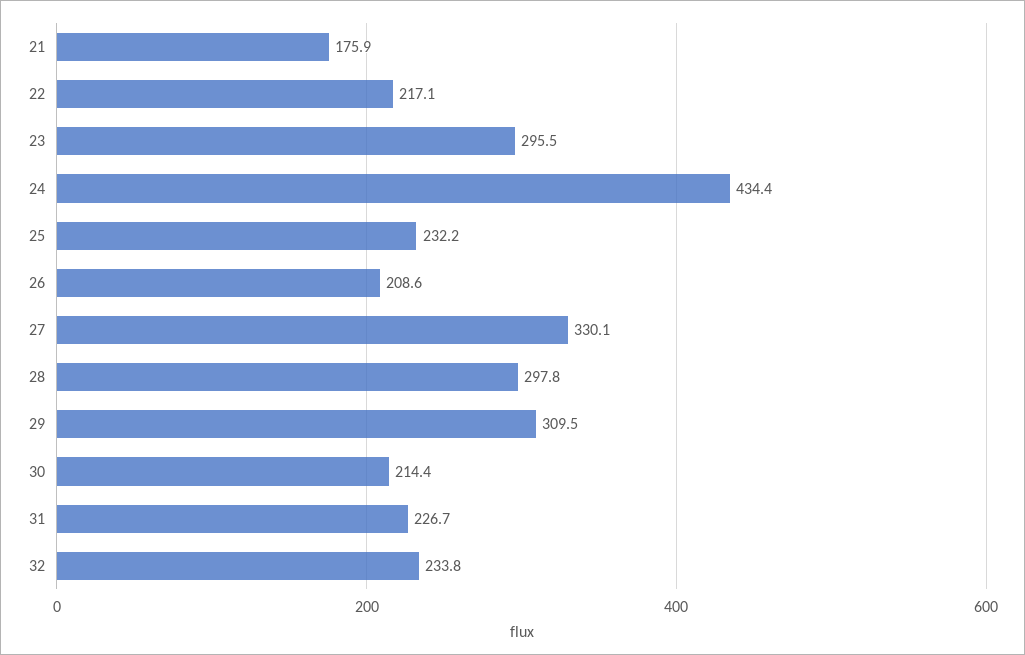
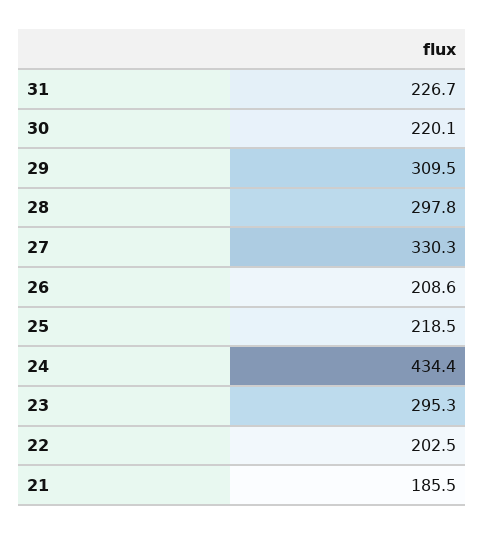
  {
-   "21": 175.9,
+   "21": 185.5,
-   "22": 217.1,
+   "22": 202.5,
-   "23": 295.5,
+   "23": 295.3,
    "24": 434.4,
-   "25": 232.2,
+   "25": 218.5,
    "26": 208.6,
-   "27": 330.1,
+   "27": 330.3,
    "28": 297.8,
    "29": 309.5,
-   "30": 214.4,
+   "30": 220.1,
-   "31": 226.7,
+   "31": 226.7
-   "32": 233.8
  }

